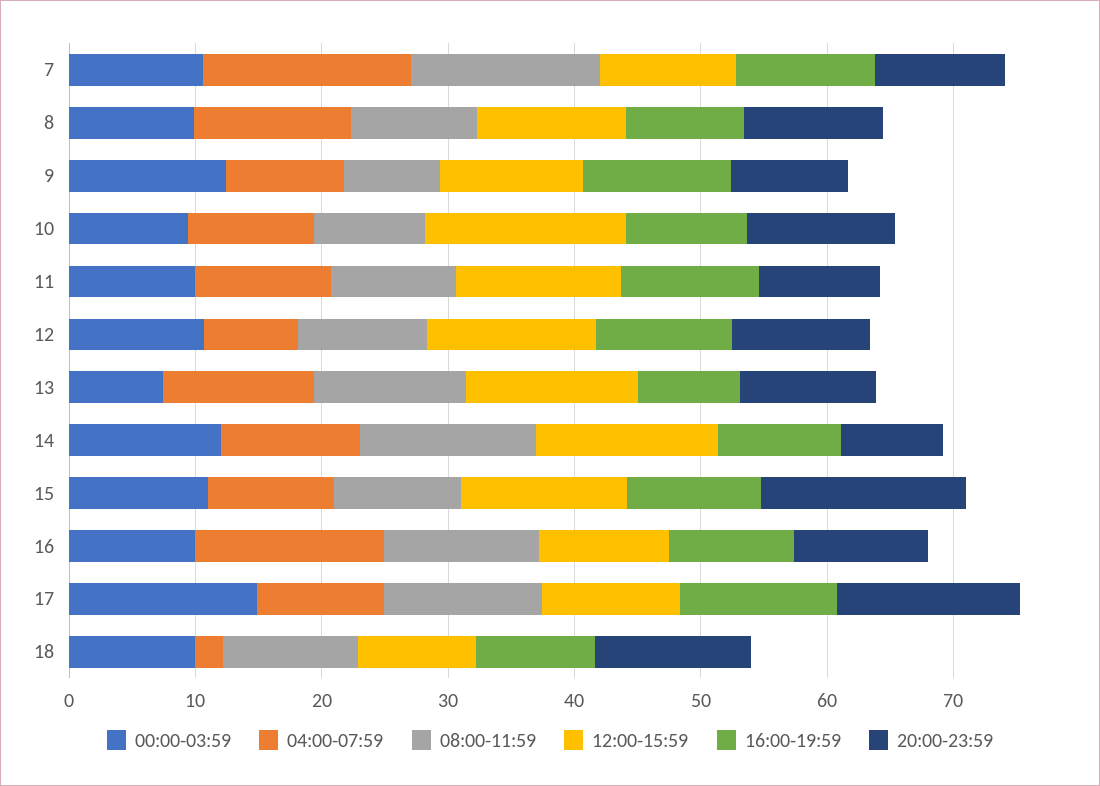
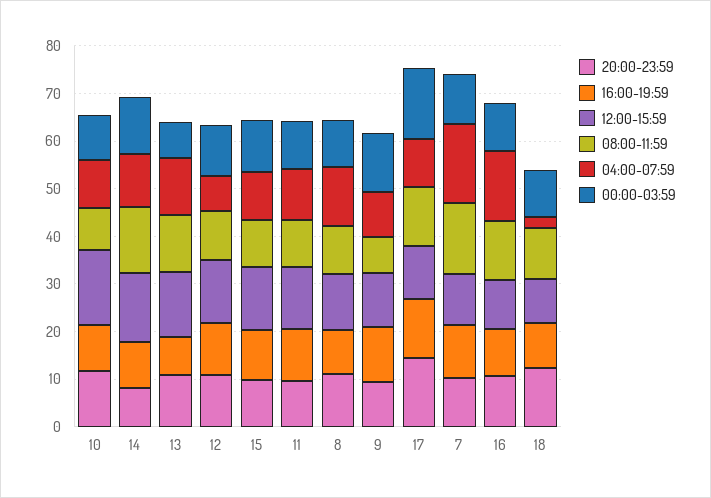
  {
    "00:00-03:59": {
      "7": 10,
      "8": 10,
      "9": 12,
      "10": 10,
      "11": 10,
      "12": 10,
      "13": 8,
      "14": 12,
      "15": 12,
      "16": 10,
      "17": 14,
      "18": 10
    },
    "04:00-07:59": {
      "7": 16,
      "8": 12,
      "9": 10,
      "10": 10,
      "11": 10,
      "12": 8,
      "13": 12,
      "14": 12,
      "15": 10,
      "16": 14,
      "17": 10,
      "18": 2
    },
    "08:00-11:59": {
      "7": 14,
      "8": 10,
      "9": 8,
      "10": 8,
      "11": 10,
      "12": 10,
      "13": 12,
      "14": 14,
      "15": 10,
      "16": 12,
      "17": 12,
      "18": 10
    },
    "12:00-15:59": {
      "7": 10,
      "8": 12,
      "9": 12,
      "10": 16,
      "11": 14,
      "12": 14,
      "13": 14,
      "14": 14,
      "15": 14,
      "16": 10,
      "17": 12,
      "18": 10
    },
    "16:00-19:59": {
      "7": 12,
      "8": 10,
      "9": 12,
      "10": 10,
      "11": 10,
      "12": 10,
      "13": 8,
      "14": 10,
      "15": 10,
      "16": 10,
      "17": 12,
      "18": 10
    },
    "20:00-23:59": {
      "7": 10,
      "8": 12,
      "9": 10,
      "10": 12,
      "11": 10,
      "12": 10,
      "13": 10,
      "14": 8,
-     "15": 16,
+     "15": 10,
      "16": 10,
      "17": 14,
      "18": 12
    }
  }

